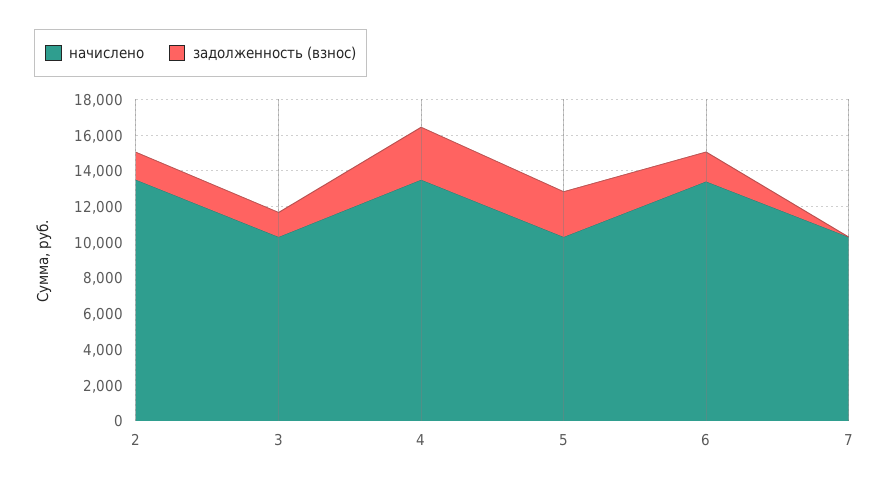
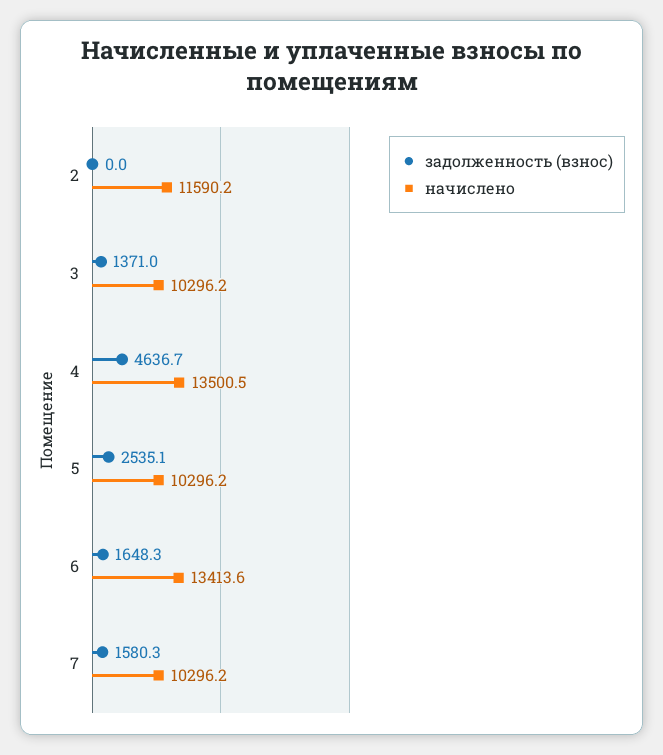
  {
    "начислено": {
-     "2": 13500,
+     "2": 11590.2,
      "3": 10296.2,
      "4": 13500.5,
      "5": 10296.2,
      "6": 13413.6,
      "7": 10296.2
    },
    "задолженность (взнос)": {
-     "2": 1500,
+     "2": 0,
      "3": 1371,
-     "4": 3000,
+     "4": 4636.7,
      "5": 2535.1,
      "6": 1648.3,
-     "7": 0
+     "7": 1580.3
    }
  }

